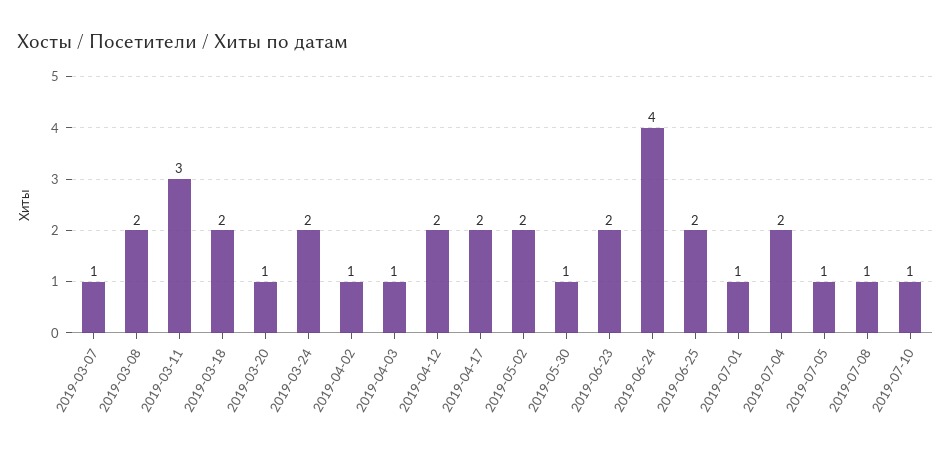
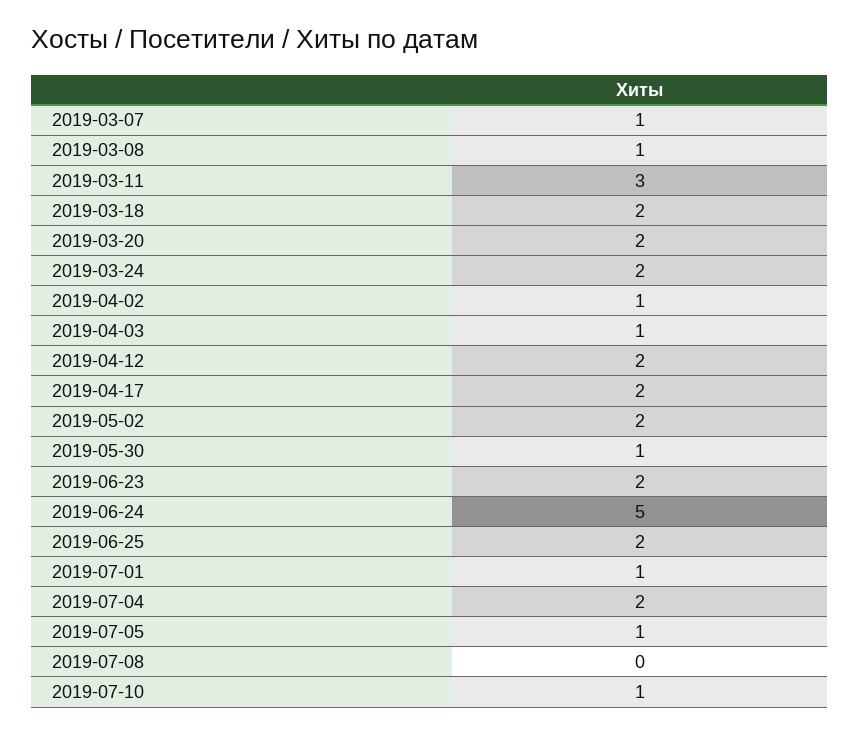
  {
    "2019-03-07": 1,
-   "2019-03-08": 2,
+   "2019-03-08": 1,
    "2019-03-11": 3,
    "2019-03-18": 2,
-   "2019-03-20": 1,
+   "2019-03-20": 2,
    "2019-03-24": 2,
    "2019-04-02": 1,
    "2019-04-03": 1,
    "2019-04-12": 2,
    "2019-04-17": 2,
    "2019-05-02": 2,
    "2019-05-30": 1,
    "2019-06-23": 2,
-   "2019-06-24": 4,
+   "2019-06-24": 5,
    "2019-06-25": 2,
    "2019-07-01": 1,
    "2019-07-04": 2,
    "2019-07-05": 1,
-   "2019-07-08": 1,
+   "2019-07-08": 0,
    "2019-07-10": 1
  }

